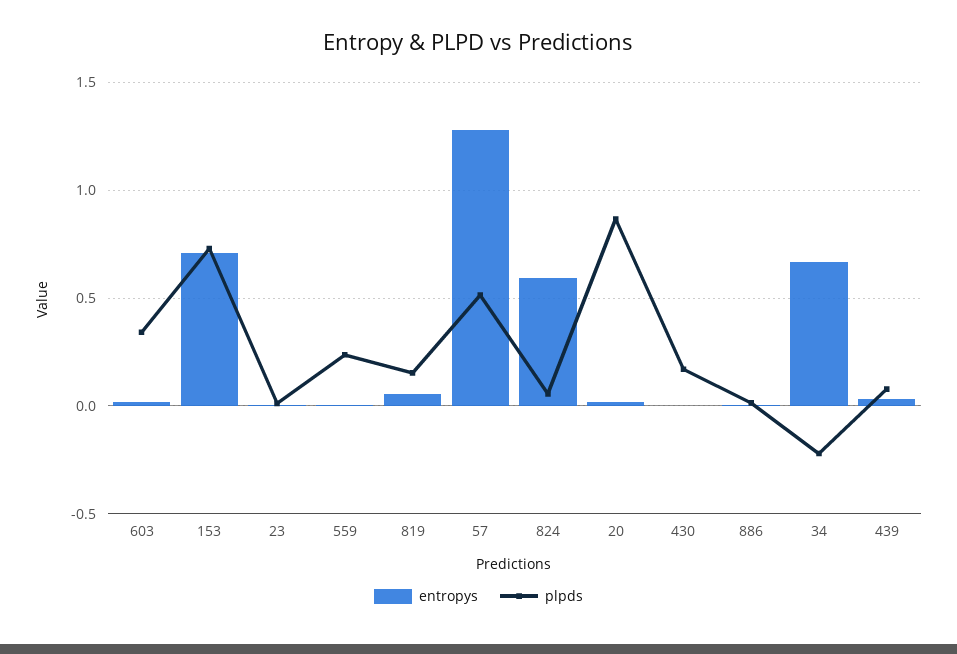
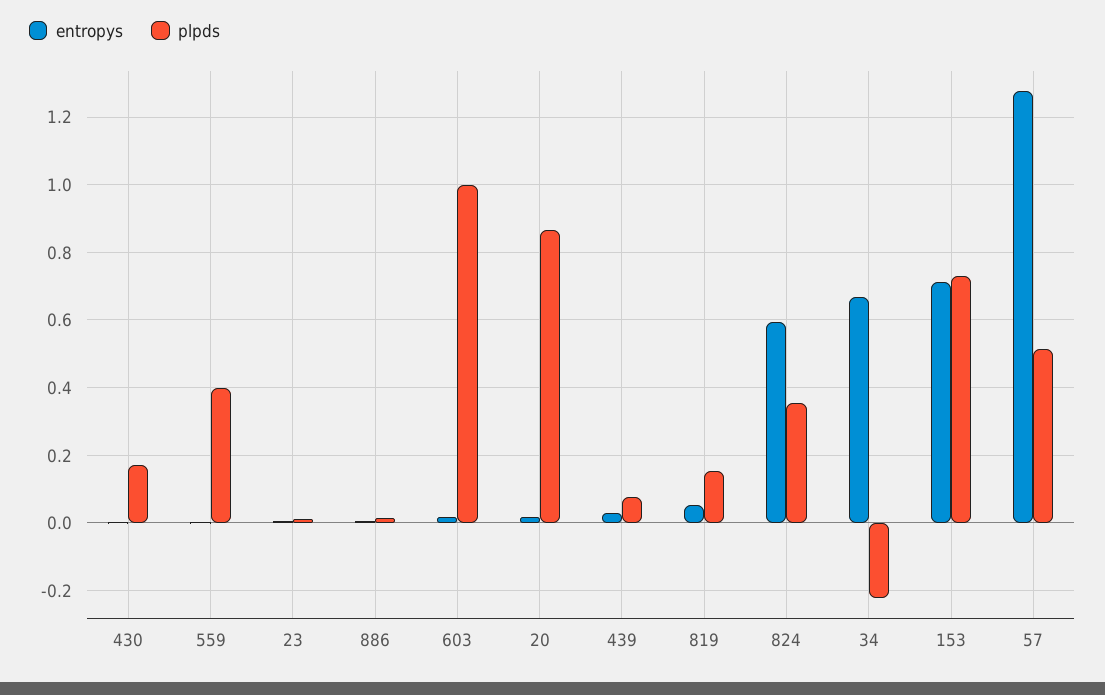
  {
    "entropys": {
      "603": 0.02,
      "153": 0.72,
      "23": 0,
      "559": 0,
      "819": 0.06,
      "57": 1.28,
      "824": 0.6,
      "20": 0.02,
      "430": 0,
      "886": 0,
      "34": 0.66,
      "439": 0.04
    },
    "plpds": {
-     "603": 0.35,
+     "603": 1,
      "153": 0.72,
      "23": 0.02,
-     "559": 0.25,
+     "559": 0.4,
      "819": 0.16,
      "57": 0.52,
-     "824": 0.05,
+     "824": 0.36,
      "20": 0.86,
      "430": 0.18,
      "886": 0.02,
      "34": -0.22,
      "439": 0.08
    }
  }

